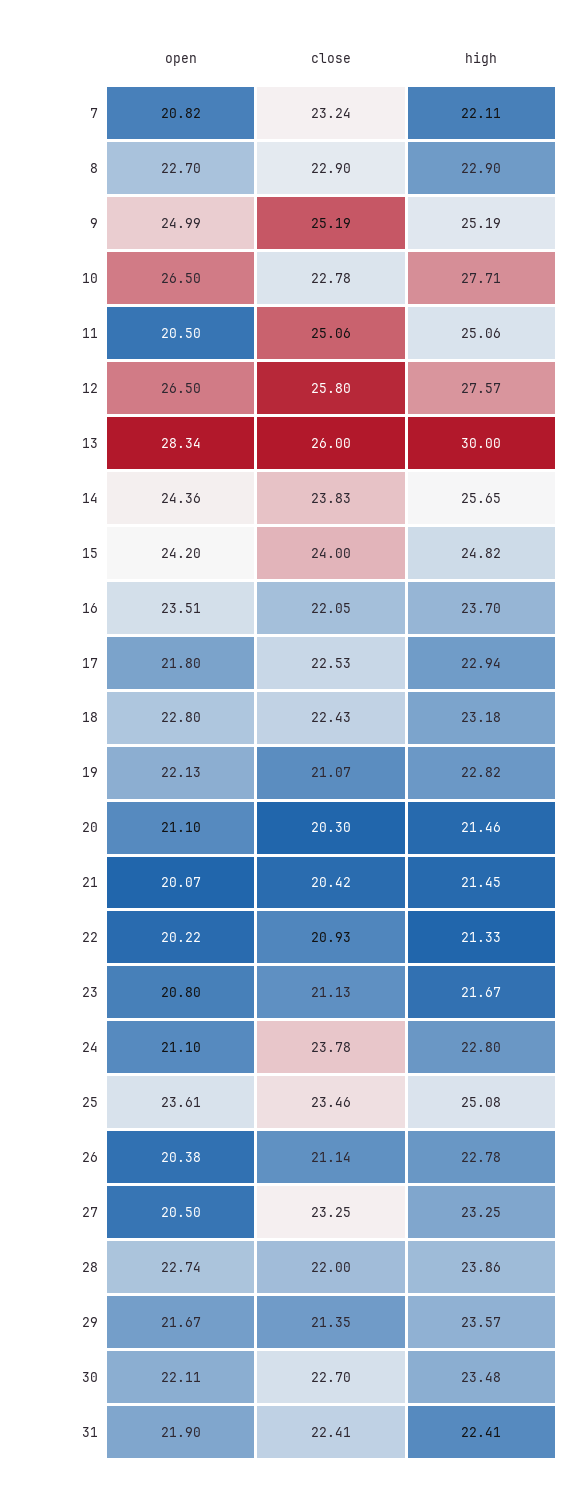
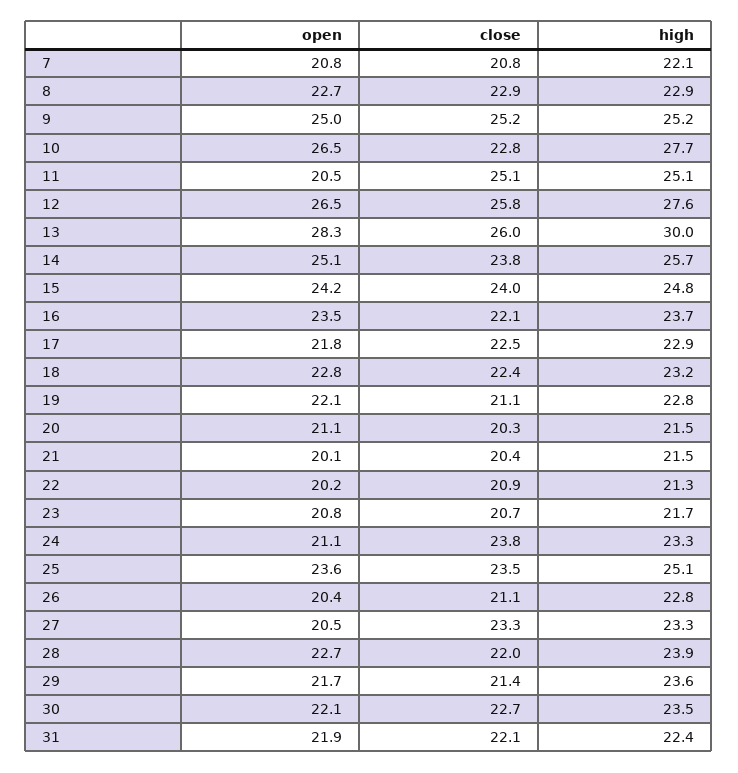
  {
    "open": {
      "7": 20.82,
      "8": 22.7,
      "9": 24.99,
      "10": 26.5,
      "11": 20.5,
      "12": 26.5,
      "13": 28.34,
-     "14": 24.36,
+     "14": 25.1,
      "15": 24.2,
      "16": 23.51,
      "17": 21.8,
      "18": 22.8,
      "19": 22.13,
      "20": 21.1,
      "21": 20.07,
      "22": 20.22,
      "23": 20.8,
      "24": 21.1,
      "25": 23.61,
      "26": 20.38,
      "27": 20.5,
      "28": 22.74,
      "29": 21.67,
      "30": 22.11,
      "31": 21.9
    },
    "close": {
-     "7": 23.24,
+     "7": 20.8,
      "8": 22.9,
      "9": 25.19,
      "10": 22.78,
      "11": 25.06,
      "12": 25.8,
      "13": 26,
      "14": 23.83,
      "15": 24,
      "16": 22.05,
      "17": 22.53,
      "18": 22.43,
      "19": 21.07,
      "20": 20.3,
      "21": 20.42,
      "22": 20.93,
-     "23": 21.13,
+     "23": 20.7,
      "24": 23.78,
      "25": 23.46,
      "26": 21.14,
      "27": 23.25,
      "28": 22,
      "29": 21.35,
      "30": 22.7,
-     "31": 22.41
+     "31": 22.1
    },
    "high": {
      "7": 22.11,
      "8": 22.9,
      "9": 25.19,
      "10": 27.71,
      "11": 25.06,
      "12": 27.57,
      "13": 30,
      "14": 25.65,
      "15": 24.82,
      "16": 23.7,
      "17": 22.94,
      "18": 23.18,
      "19": 22.82,
      "20": 21.46,
      "21": 21.45,
      "22": 21.33,
      "23": 21.67,
-     "24": 22.8,
+     "24": 23.3,
      "25": 25.08,
      "26": 22.78,
      "27": 23.25,
      "28": 23.86,
      "29": 23.57,
      "30": 23.48,
      "31": 22.41
    }
  }

